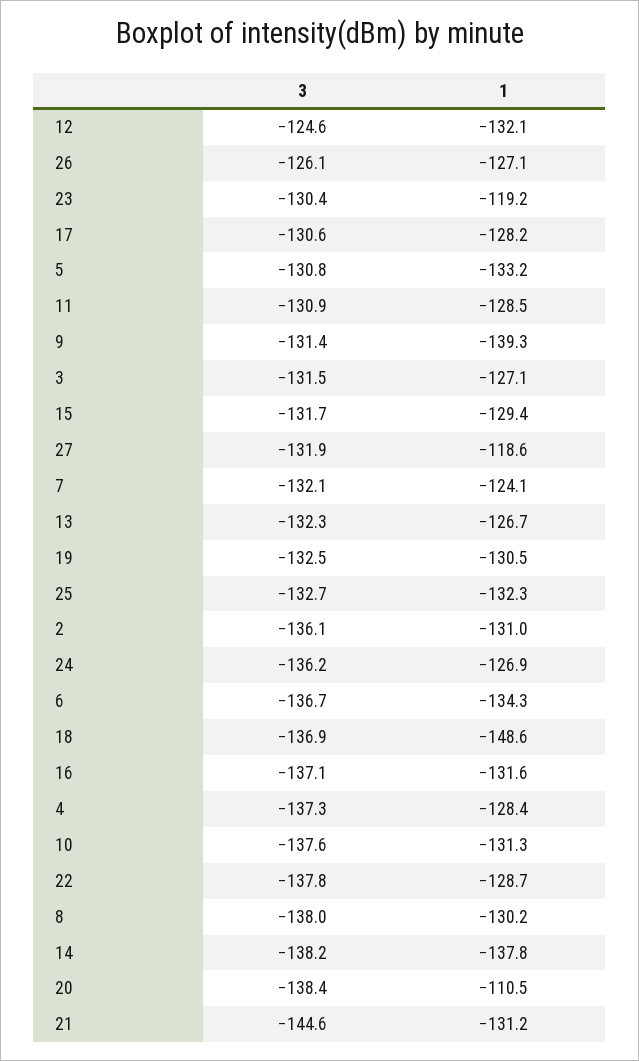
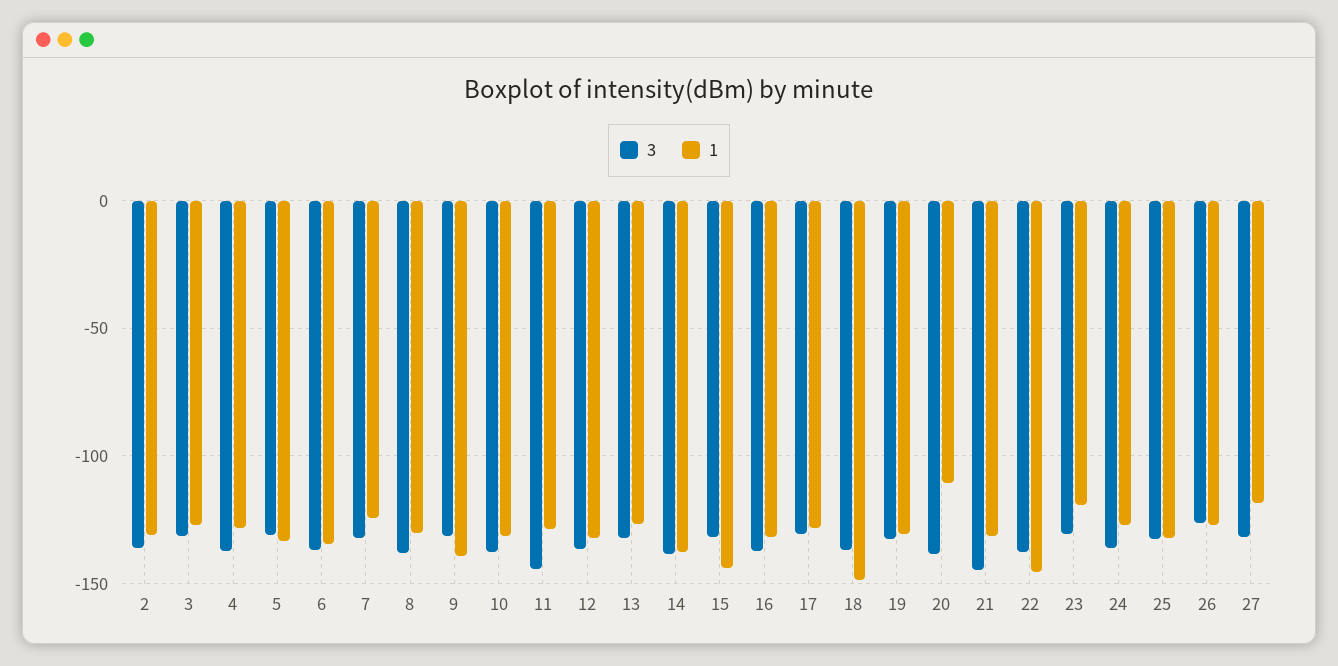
  {
    "3": {
-     "12": -124.6,
+     "12": -135,
      "26": -126.1,
      "23": -130.4,
      "17": -130.6,
      "5": -130.8,
-     "11": -130.9,
+     "11": -145,
      "9": -131.4,
      "3": -131.5,
      "15": -131.7,
      "27": -131.9,
      "7": -132.1,
      "13": -132.3,
      "19": -132.5,
      "25": -132.7,
      "2": -136.1,
      "24": -136.2,
      "6": -136.7,
      "18": -136.9,
      "16": -137.1,
      "4": -137.3,
      "10": -137.6,
      "22": -137.8,
      "8": -138,
      "14": -138.2,
      "20": -138.4,
      "21": -144.6
    },
    "1": {
      "12": -132.1,
      "26": -127.1,
      "23": -119.2,
      "17": -128.2,
      "5": -133.2,
      "11": -128.5,
      "9": -139.3,
      "3": -127.1,
-     "15": -129.4,
+     "15": -145,
      "27": -118.6,
      "7": -124.1,
      "13": -126.7,
      "19": -130.5,
      "25": -132.3,
      "2": -131,
      "24": -126.9,
      "6": -134.3,
      "18": -148.6,
      "16": -131.6,
      "4": -128.4,
      "10": -131.3,
-     "22": -128.7,
+     "22": -145,
      "8": -130.2,
      "14": -137.8,
      "20": -110.5,
      "21": -131.2
    }
  }

